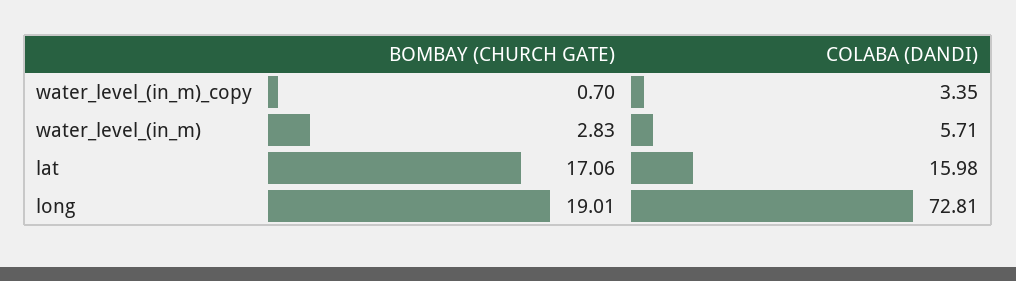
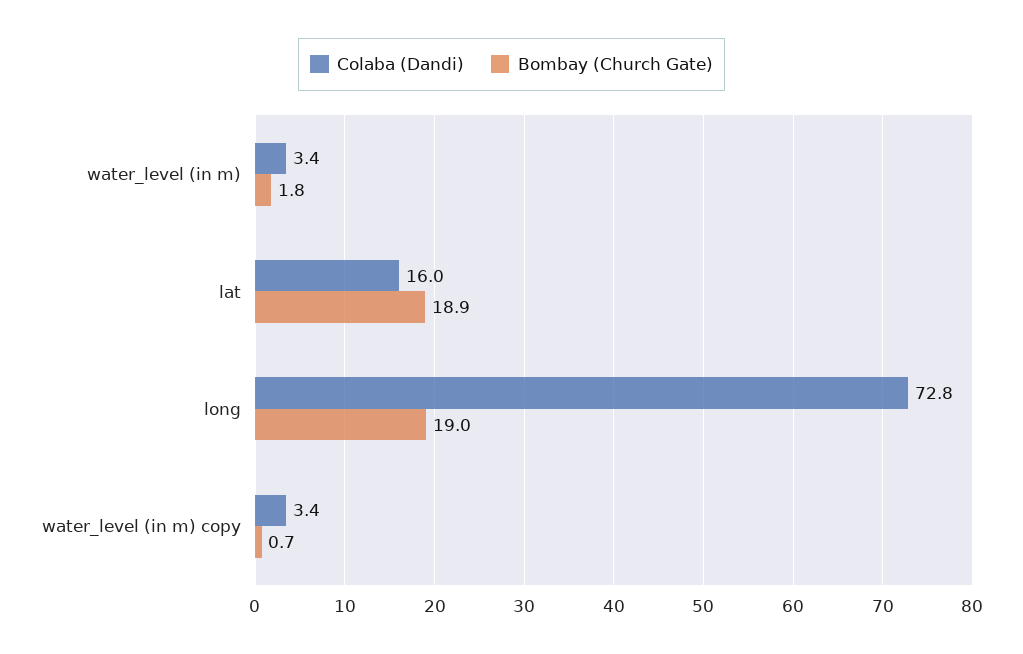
  {
    "BOMBAY (CHURCH GATE)": {
      "water_level_(in_m)_copy": 0.7,
-     "water_level_(in_m)": 2.83,
+     "water_level_(in_m)": 1.8,
-     "lat": 17.06,
+     "lat": 18.9,
      "long": 19.01
    },
    "COLABA (DANDI)": {
      "water_level_(in_m)_copy": 3.35,
-     "water_level_(in_m)": 5.71,
+     "water_level_(in_m)": 3.4,
      "lat": 15.98,
      "long": 72.81
    }
  }

